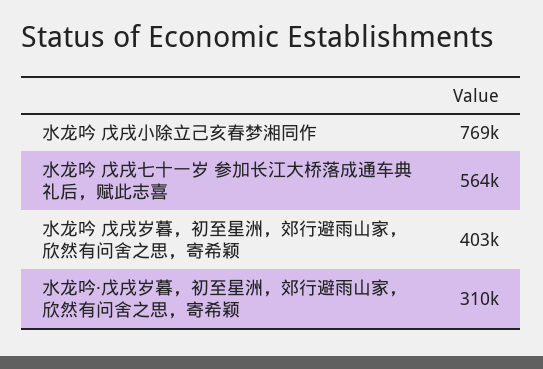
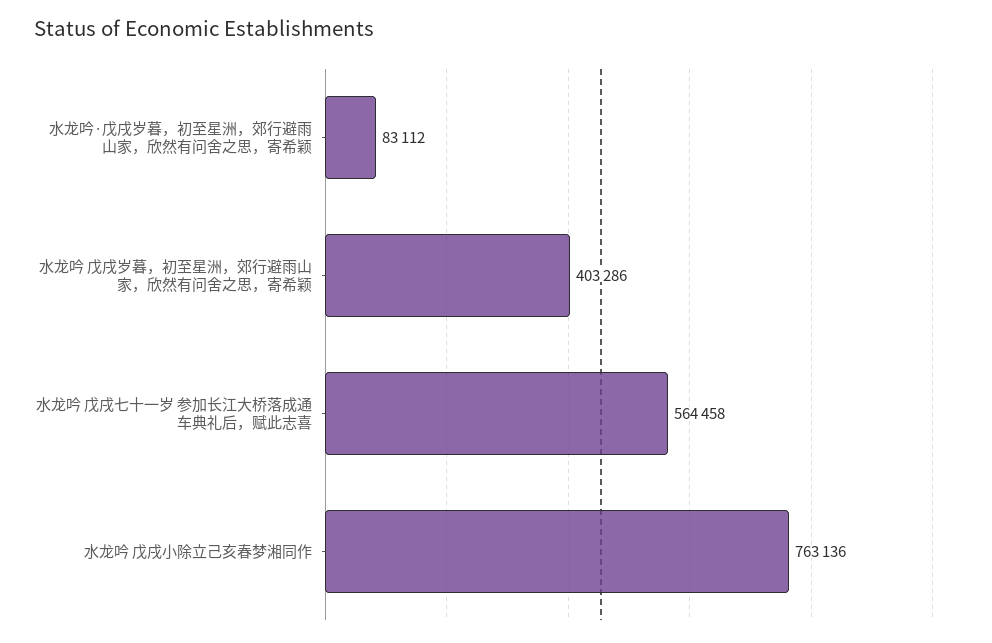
  {
-   "水龙吟 戊戌小除立己亥春梦湘同作": 769000,
+   "水龙吟 戊戌小除立己亥春梦湘同作": 763136,
    "水龙吟 戊戌七十一岁 参加长江大桥落成通车典礼后，赋此志喜": 564458,
    "水龙吟 戊戌岁暮，初至星洲，郊行避雨山家，欣然有问舍之思，寄希颖": 403286,
-   "水龙吟·戊戌岁暮，初至星洲，郊行避雨山家，欣然有问舍之思，寄希颖": 310000
+   "水龙吟·戊戌岁暮，初至星洲，郊行避雨山家，欣然有问舍之思，寄希颖": 83112
  }

